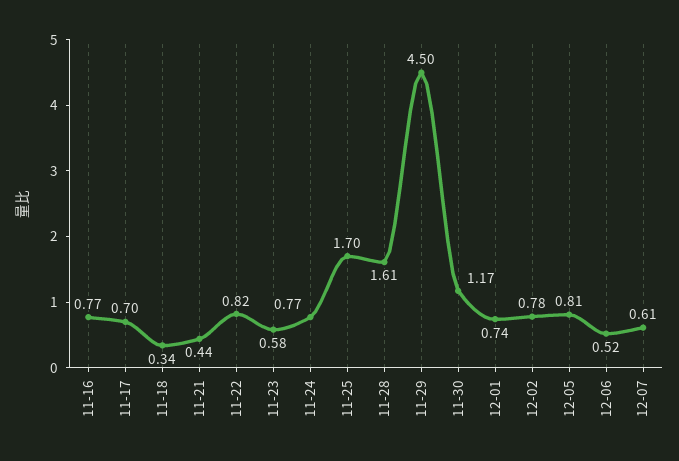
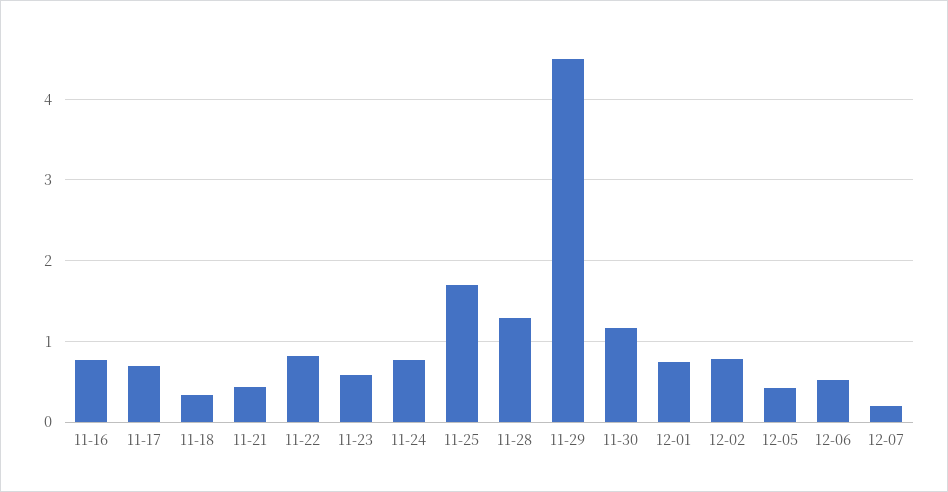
  {
    "11-16": 0.77,
    "11-17": 0.7,
    "11-18": 0.34,
    "11-21": 0.44,
    "11-22": 0.82,
    "11-23": 0.58,
    "11-24": 0.77,
    "11-25": 1.7,
-   "11-28": 1.61,
+   "11-28": 1.3,
    "11-29": 4.5,
    "11-30": 1.17,
    "12-01": 0.74,
    "12-02": 0.78,
-   "12-05": 0.81,
+   "12-05": 0.4,
    "12-06": 0.52,
-   "12-07": 0.61
+   "12-07": 0.2
  }

